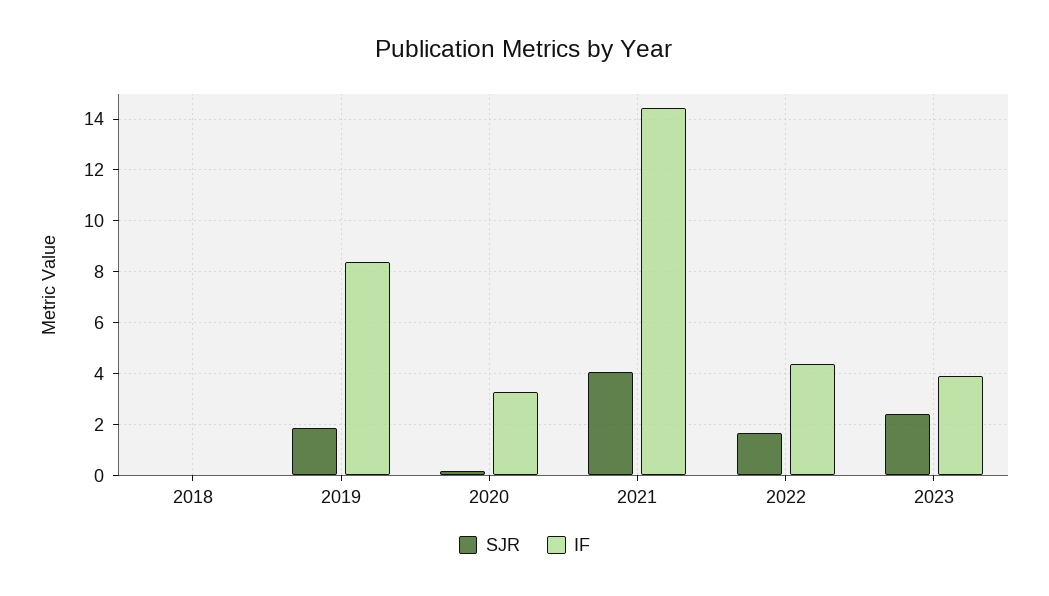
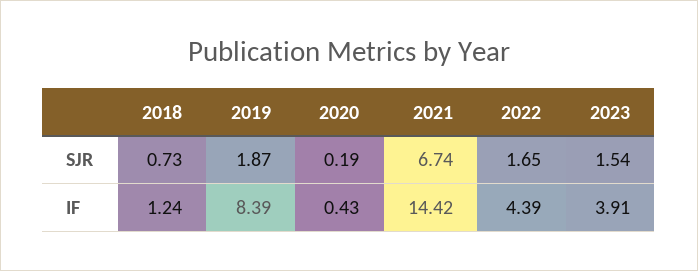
  {
    "SJR": {
-     "2018": 0,
+     "2018": 0.73,
      "2019": 1.87,
      "2020": 0.19,
-     "2021": 4,
+     "2021": 6.74,
      "2022": 1.65,
-     "2023": 2.5
+     "2023": 1.54
    },
    "IF": {
-     "2018": 0,
+     "2018": 1.24,
      "2019": 8.39,
-     "2020": 3.25,
+     "2020": 0.43,
      "2021": 14.42,
      "2022": 4.39,
      "2023": 3.91
    }
  }

